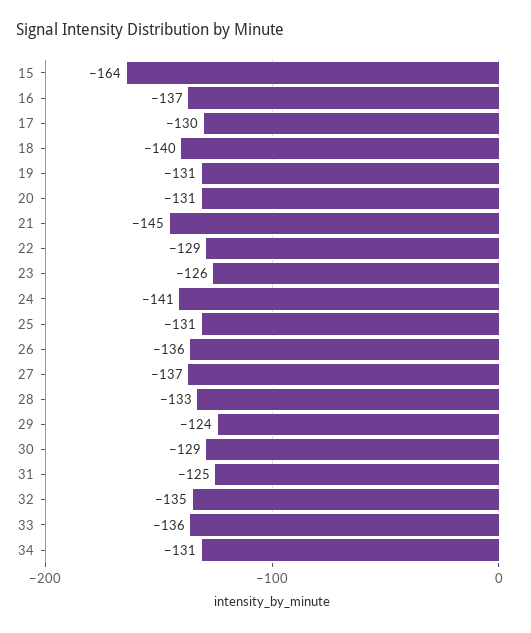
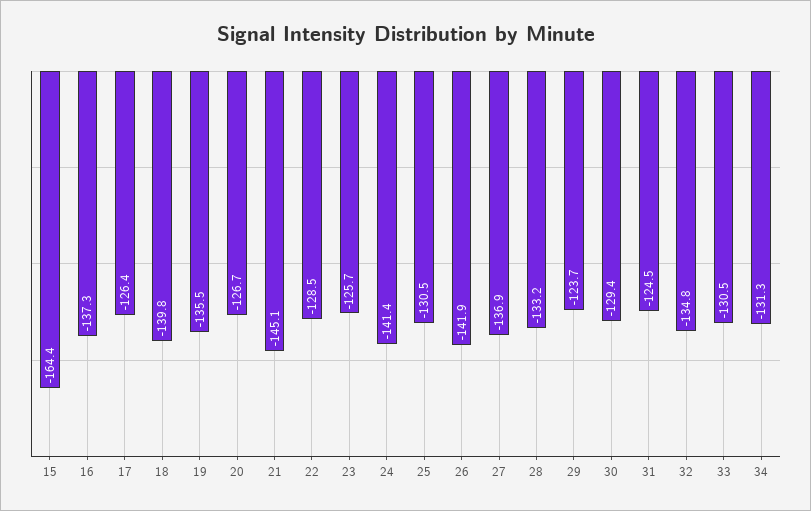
  {
    "15": -164.4,
    "16": -137.3,
-   "17": -130,
+   "17": -126.4,
    "18": -139.8,
-   "19": -131,
+   "19": -135.5,
-   "20": -131,
+   "20": -126.7,
    "21": -145.1,
    "22": -128.5,
    "23": -125.7,
    "24": -141.4,
    "25": -130.5,
-   "26": -136,
+   "26": -141.9,
    "27": -136.9,
    "28": -133.2,
    "29": -123.7,
    "30": -129.4,
    "31": -124.5,
    "32": -134.8,
-   "33": -136,
+   "33": -130.5,
    "34": -131.3
  }

